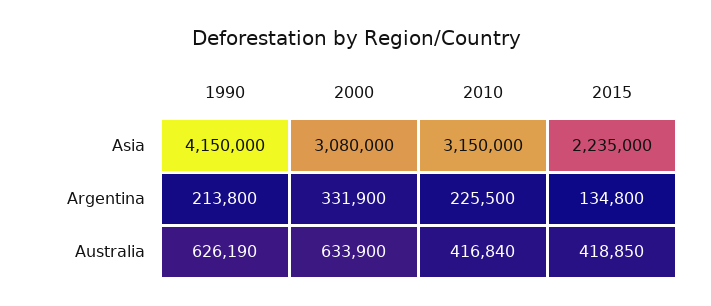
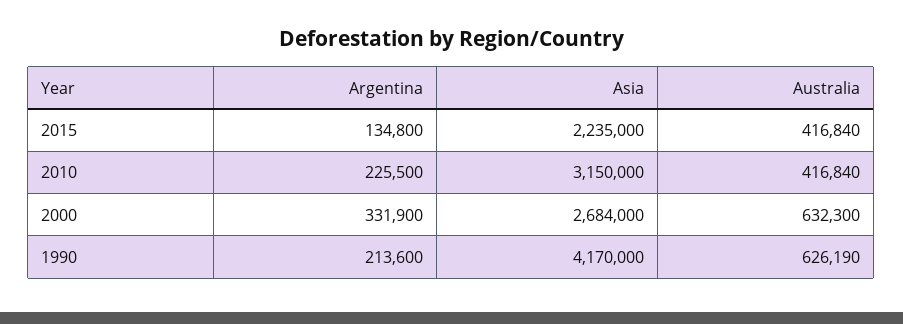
  {
    "1990": {
-     "Asia": 4150000,
+     "Asia": 4170000,
-     "Argentina": 213800,
+     "Argentina": 213600,
      "Australia": 626190
    },
    "2000": {
-     "Asia": 3080000,
+     "Asia": 2684000,
      "Argentina": 331900,
-     "Australia": 633900
+     "Australia": 632300
    },
    "2010": {
      "Asia": 3150000,
      "Argentina": 225500,
      "Australia": 416840
    },
    "2015": {
      "Asia": 2235000,
      "Argentina": 134800,
-     "Australia": 418850
+     "Australia": 416840
    }
  }

